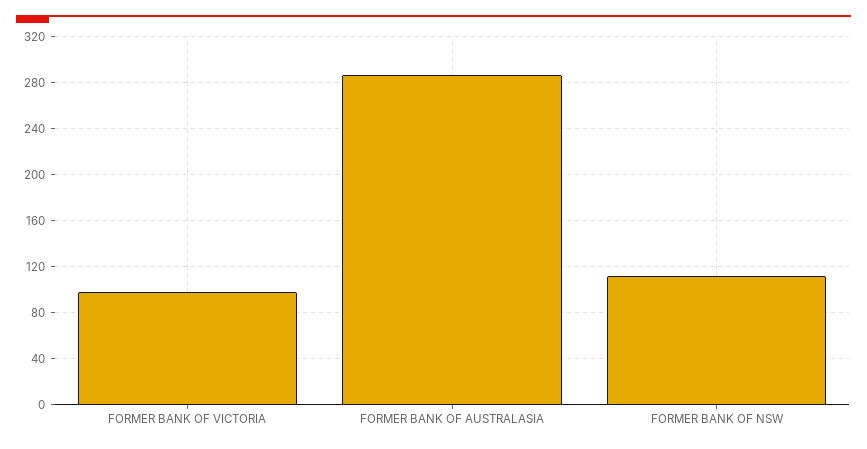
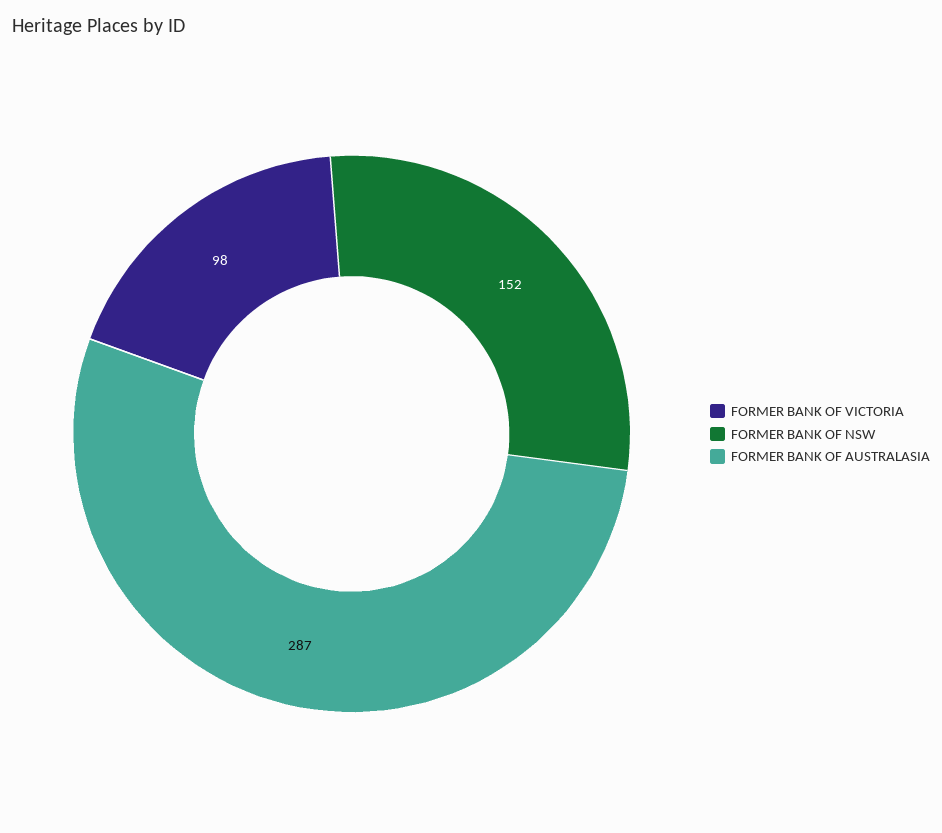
  {
    "FORMER BANK OF VICTORIA": 98,
    "FORMER BANK OF AUSTRALASIA": 287,
-   "FORMER BANK OF NSW": 110
+   "FORMER BANK OF NSW": 152
  }

